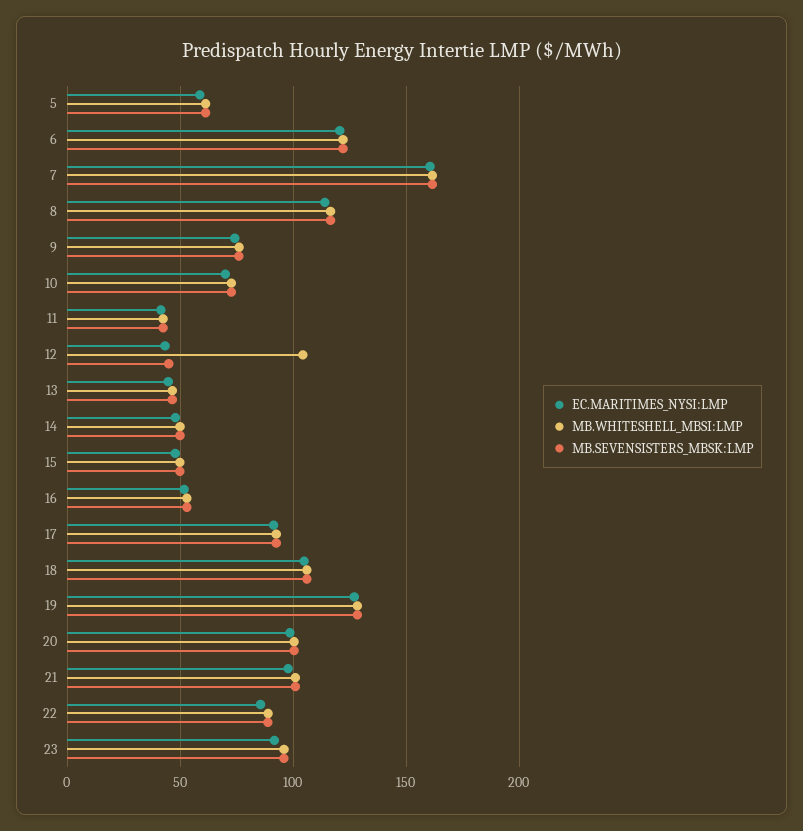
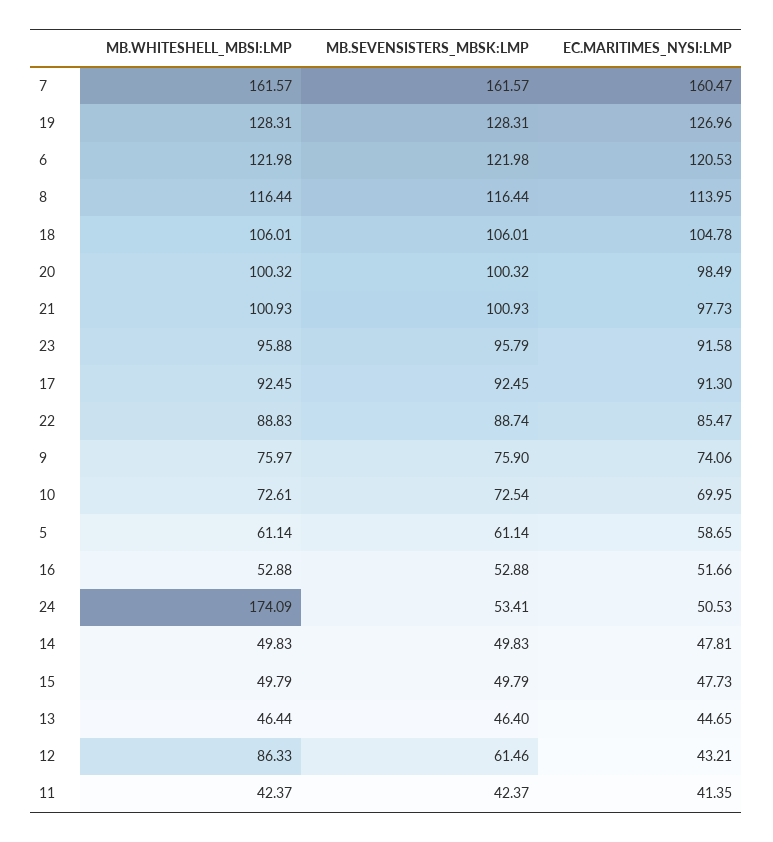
  {
    "EC.MARITIMES_NYSI:LMP": {
      "5": 58.65,
      "6": 120.53,
      "7": 160.47,
      "8": 113.95,
      "9": 74.06,
      "10": 69.95,
      "11": 41.35,
      "12": 43.21,
      "13": 44.65,
      "14": 47.81,
      "15": 47.73,
      "16": 51.66,
      "17": 91.3,
      "18": 104.78,
      "19": 126.96,
      "20": 98.49,
      "21": 97.73,
      "22": 85.47,
-     "23": 91.58
+     "23": 91.58,
+     "24": 50.53
    },
    "MB.WHITESHELL_MBSI:LMP": {
      "5": 61.14,
      "6": 121.98,
      "7": 161.57,
      "8": 116.44,
      "9": 75.97,
      "10": 72.61,
      "11": 42.37,
-     "12": 105,
+     "12": 86.33,
      "13": 46.44,
      "14": 49.83,
      "15": 49.79,
      "16": 52.88,
      "17": 92.45,
      "18": 106.01,
      "19": 128.31,
      "20": 100.32,
      "21": 100.93,
      "22": 88.83,
-     "23": 95.88
+     "23": 95.88,
+     "24": 174.09
    },
    "MB.SEVENSISTERS_MBSK:LMP": {
      "5": 61.14,
      "6": 121.98,
      "7": 161.57,
      "8": 116.44,
      "9": 75.9,
      "10": 72.54,
      "11": 42.37,
-     "12": 45,
+     "12": 61.46,
      "13": 46.4,
      "14": 49.83,
      "15": 49.79,
      "16": 52.88,
      "17": 92.45,
      "18": 106.01,
      "19": 128.31,
      "20": 100.32,
      "21": 100.93,
      "22": 88.74,
-     "23": 95.79
+     "23": 95.79,
+     "24": 53.41
    }
  }

